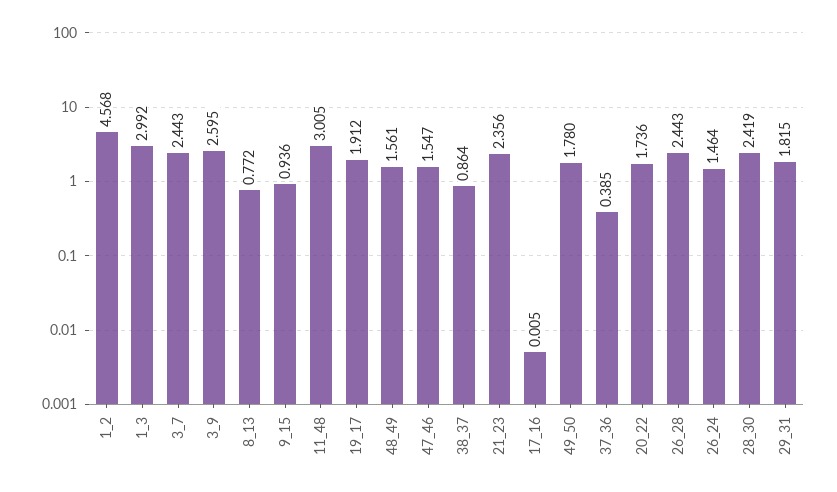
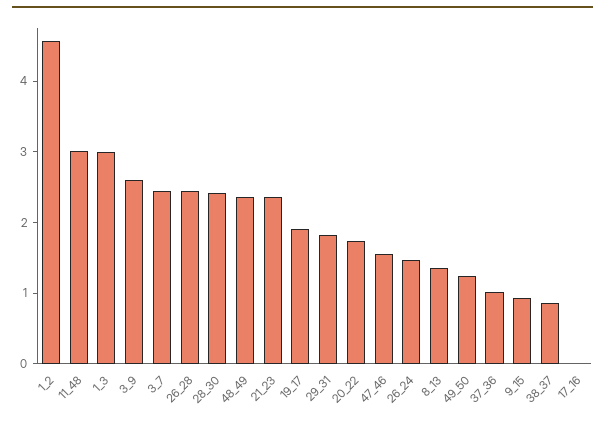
  {
    "1_2": 4.568,
    "1_3": 2.992,
    "3_7": 2.443,
    "3_9": 2.595,
-   "8_13": 0.772,
+   "8_13": 1.4,
    "9_15": 0.936,
    "11_48": 3.005,
    "19_17": 1.912,
-   "48_49": 1.561,
+   "48_49": 2.4,
    "47_46": 1.547,
    "38_37": 0.864,
    "21_23": 2.356,
    "17_16": 0.005,
-   "49_50": 1.78,
+   "49_50": 1.2,
-   "37_36": 0.385,
+   "37_36": 1,
    "20_22": 1.736,
    "26_28": 2.443,
    "26_24": 1.464,
    "28_30": 2.419,
    "29_31": 1.815
  }

